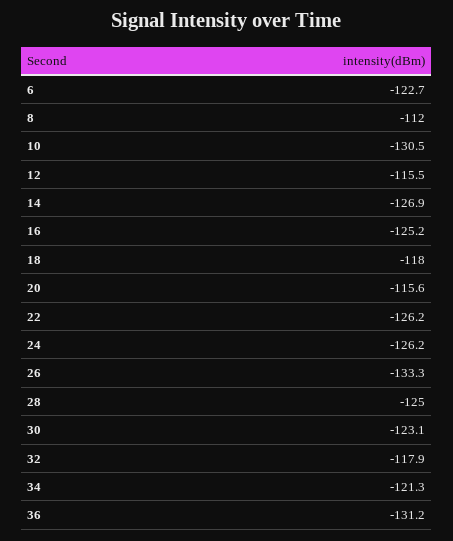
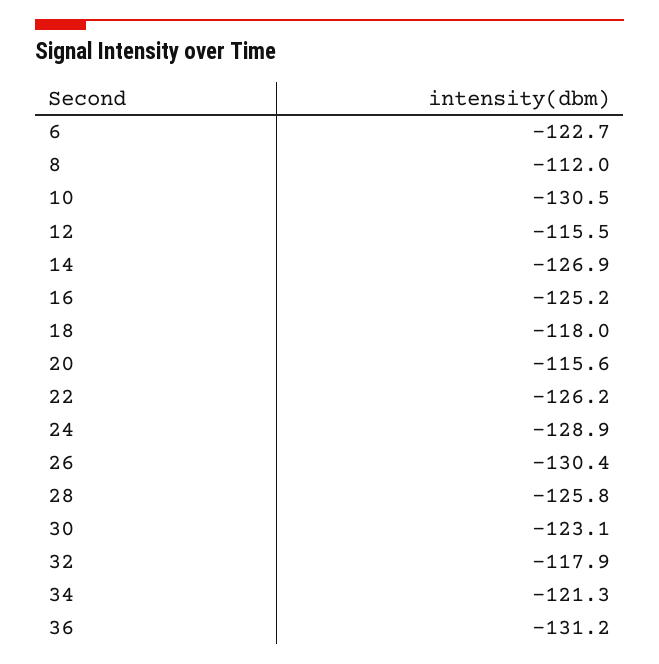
  {
    "6": -122.7,
    "8": -112,
    "10": -130.5,
    "12": -115.5,
    "14": -126.9,
    "16": -125.2,
    "18": -118,
    "20": -115.6,
    "22": -126.2,
-   "24": -126.2,
+   "24": -128.9,
-   "26": -133.3,
+   "26": -130.4,
-   "28": -125,
+   "28": -125.8,
    "30": -123.1,
    "32": -117.9,
    "34": -121.3,
    "36": -131.2
  }

